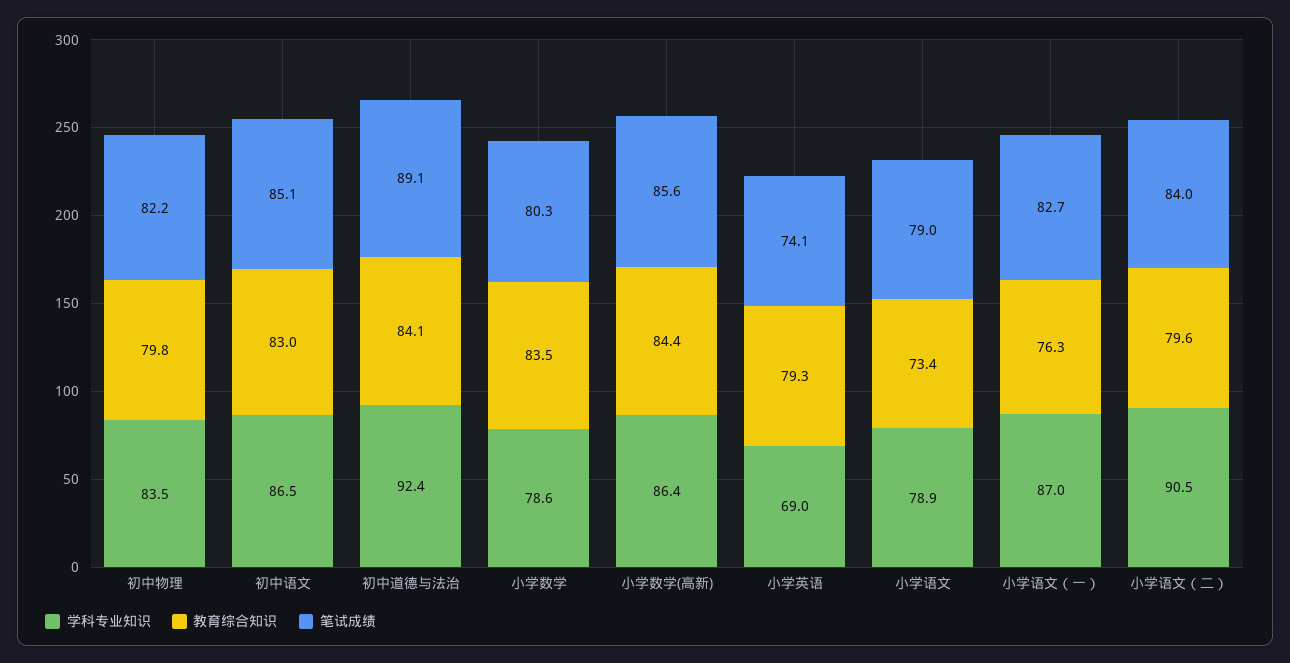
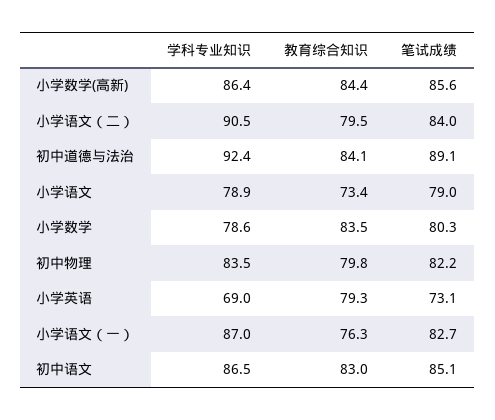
  {
    "学科专业知识": {
      "初中物理": 83.5,
      "初中语文": 86.5,
      "初中道德与法治": 92.4,
      "小学数学": 78.6,
      "小学数学(高新)": 86.4,
      "小学英语": 69,
      "小学语文": 78.9,
      "小学语文（一）": 87,
      "小学语文（二）": 90.5
    },
    "教育综合知识": {
      "初中物理": 79.8,
      "初中语文": 83,
      "初中道德与法治": 84.1,
      "小学数学": 83.5,
      "小学数学(高新)": 84.4,
      "小学英语": 79.3,
      "小学语文": 73.4,
      "小学语文（一）": 76.3,
-     "小学语文（二）": 79.6
+     "小学语文（二）": 79.5
    },
    "笔试成绩": {
      "初中物理": 82.2,
      "初中语文": 85.1,
      "初中道德与法治": 89.1,
      "小学数学": 80.3,
      "小学数学(高新)": 85.6,
-     "小学英语": 74.1,
+     "小学英语": 73.1,
      "小学语文": 79,
      "小学语文（一）": 82.7,
      "小学语文（二）": 84
    }
  }

